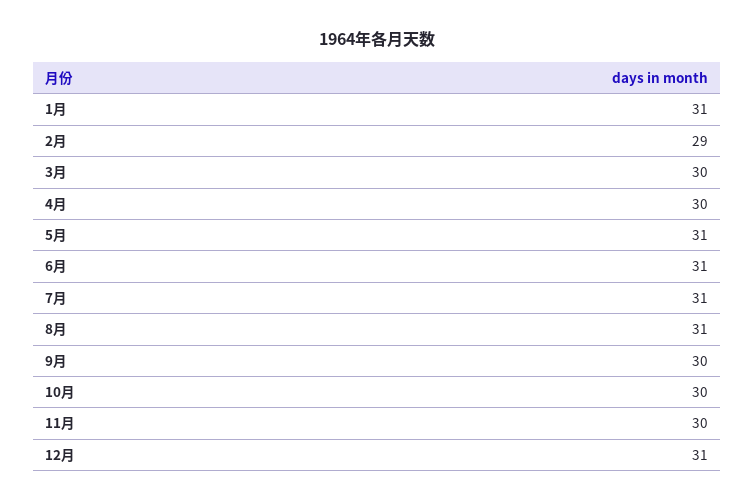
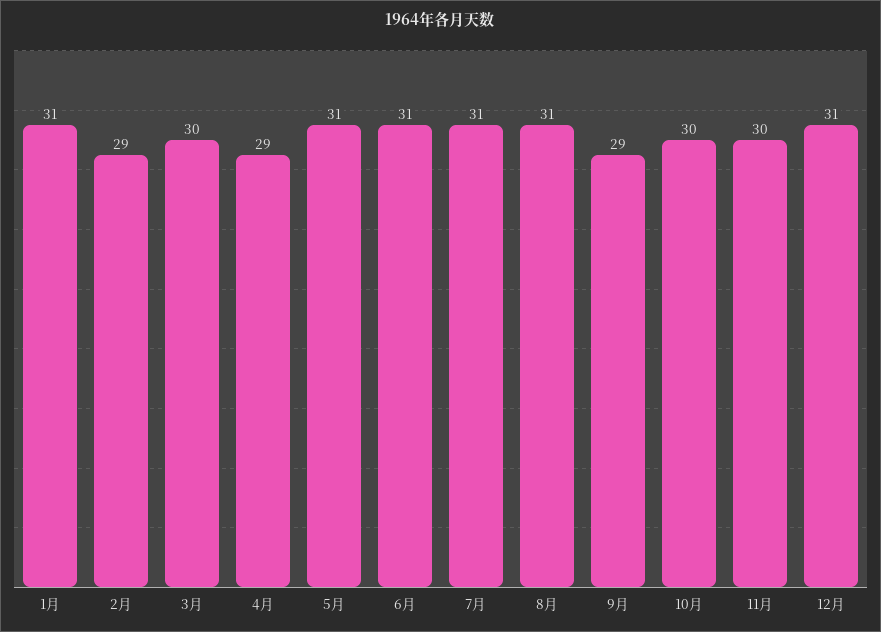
  {
    "1月": 31,
    "2月": 29,
    "3月": 30,
-   "4月": 30,
+   "4月": 29,
    "5月": 31,
    "6月": 31,
    "7月": 31,
    "8月": 31,
-   "9月": 30,
+   "9月": 29,
    "10月": 30,
    "11月": 30,
    "12月": 31
  }

